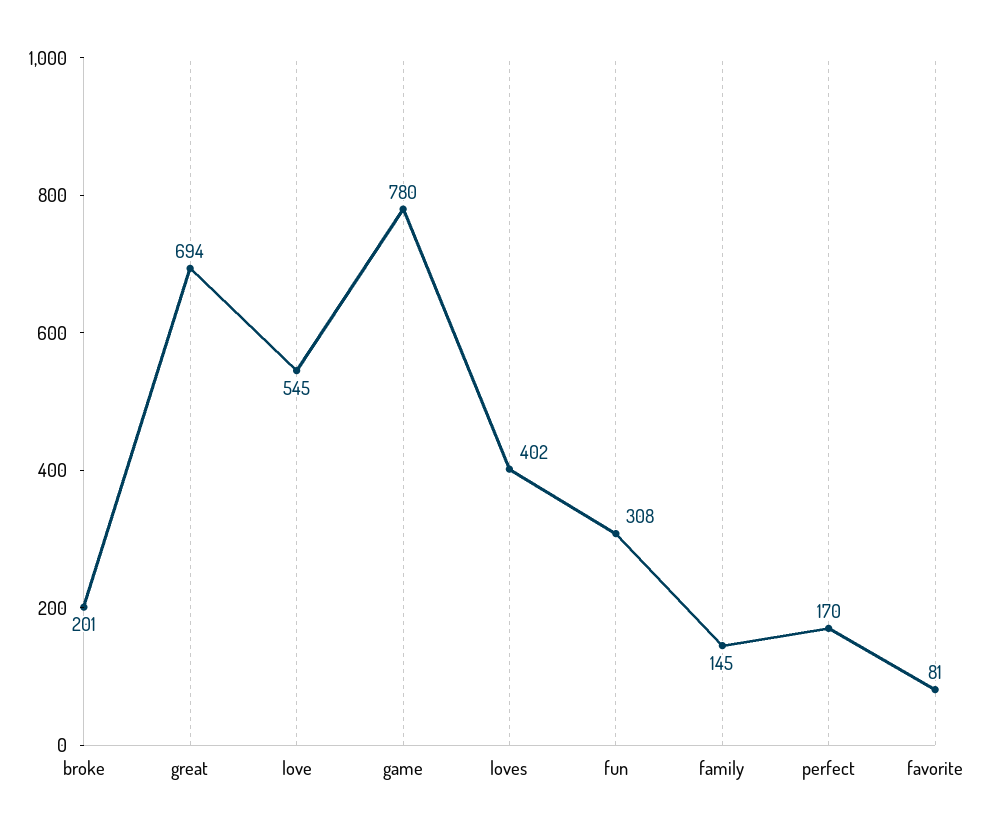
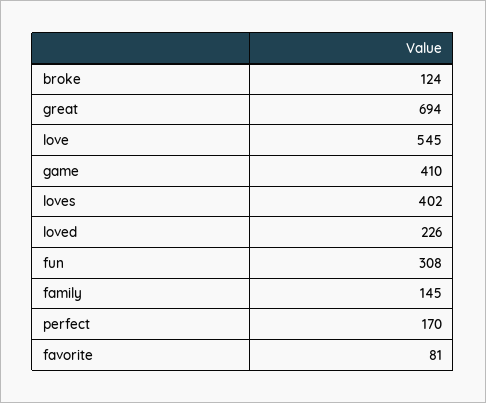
  {
-   "broke": 201,
+   "broke": 124,
    "great": 694,
    "love": 545,
-   "game": 780,
+   "game": 410,
    "loves": 402,
    "fun": 308,
    "family": 145,
    "perfect": 170,
-   "favorite": 81
+   "favorite": 81,
+   "loved": 226
  }

